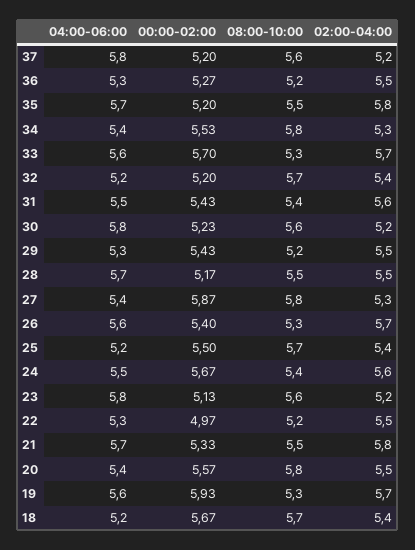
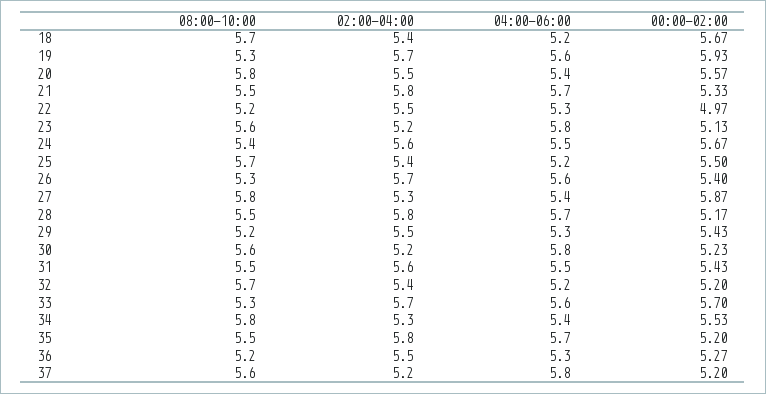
  {
    "04:00-06:00": {
      "37": 5.8,
      "36": 5.3,
      "35": 5.7,
      "34": 5.4,
      "33": 5.6,
      "32": 5.2,
      "31": 5.5,
      "30": 5.8,
      "29": 5.3,
      "28": 5.7,
      "27": 5.4,
      "26": 5.6,
      "25": 5.2,
      "24": 5.5,
      "23": 5.8,
      "22": 5.3,
      "21": 5.7,
      "20": 5.4,
      "19": 5.6,
      "18": 5.2
    },
    "00:00-02:00": {
      "37": 5.2,
      "36": 5.27,
      "35": 5.2,
      "34": 5.53,
      "33": 5.7,
      "32": 5.2,
      "31": 5.43,
      "30": 5.23,
      "29": 5.43,
      "28": 5.17,
      "27": 5.87,
      "26": 5.4,
      "25": 5.5,
      "24": 5.67,
      "23": 5.13,
      "22": 4.97,
      "21": 5.33,
      "20": 5.57,
      "19": 5.93,
      "18": 5.67
    },
    "08:00-10:00": {
      "37": 5.6,
      "36": 5.2,
      "35": 5.5,
      "34": 5.8,
      "33": 5.3,
      "32": 5.7,
-     "31": 5.4,
+     "31": 5.5,
      "30": 5.6,
      "29": 5.2,
      "28": 5.5,
      "27": 5.8,
      "26": 5.3,
      "25": 5.7,
      "24": 5.4,
      "23": 5.6,
      "22": 5.2,
      "21": 5.5,
      "20": 5.8,
      "19": 5.3,
      "18": 5.7
    },
    "02:00-04:00": {
      "37": 5.2,
      "36": 5.5,
      "35": 5.8,
      "34": 5.3,
      "33": 5.7,
      "32": 5.4,
      "31": 5.6,
      "30": 5.2,
      "29": 5.5,
-     "28": 5.5,
+     "28": 5.8,
      "27": 5.3,
      "26": 5.7,
      "25": 5.4,
      "24": 5.6,
      "23": 5.2,
      "22": 5.5,
      "21": 5.8,
      "20": 5.5,
      "19": 5.7,
      "18": 5.4
    }
  }

